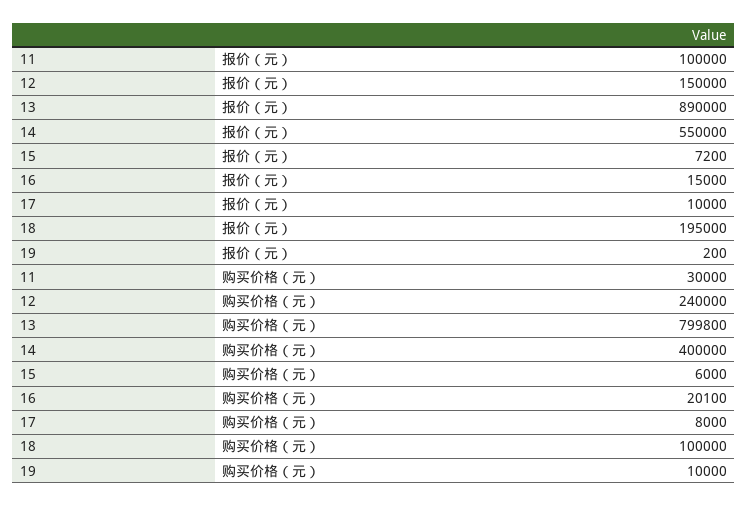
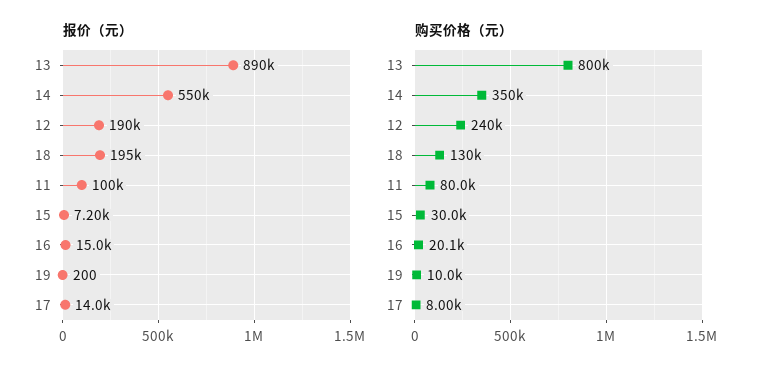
  {
    "报价（元）": {
      "11": 100000,
-     "12": 150000,
+     "12": 190000,
      "13": 890000,
      "14": 550000,
      "15": 7200,
      "16": 15000,
-     "17": 10000,
+     "17": 14000,
      "18": 195000,
      "19": 200
    },
    "购买价格（元）": {
-     "11": 30000,
+     "11": 80000,
      "12": 240000,
      "13": 799800,
-     "14": 400000,
+     "14": 350000,
-     "15": 6000,
+     "15": 30000,
      "16": 20100,
      "17": 8000,
-     "18": 100000,
+     "18": 130000,
      "19": 10000
    }
  }

